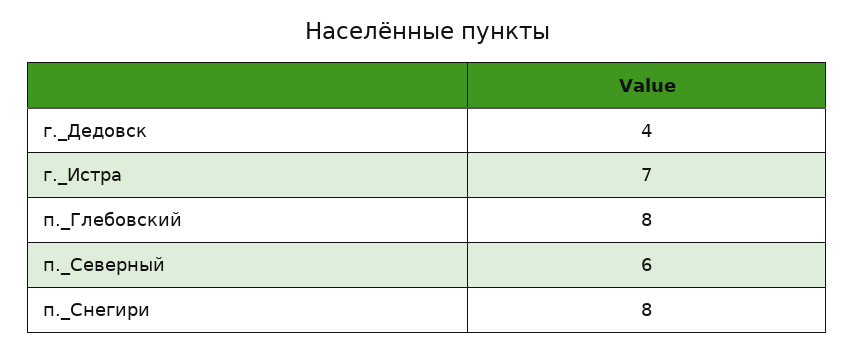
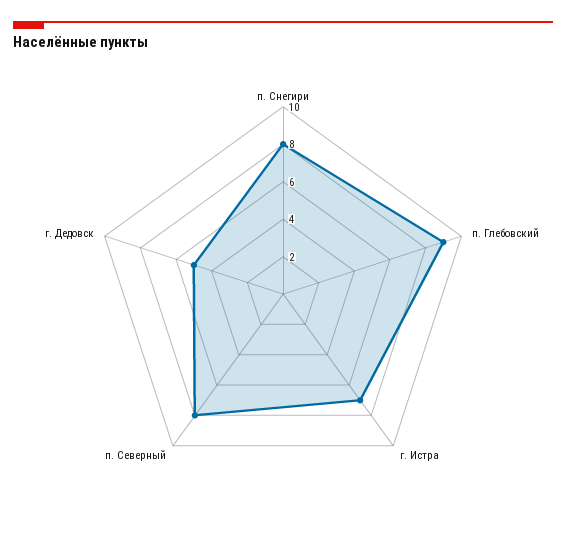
  {
-   "г._Дедовск": 4,
+   "г._Дедовск": 5,
    "г._Истра": 7,
-   "п._Глебовский": 8,
+   "п._Глебовский": 9,
-   "п._Северный": 6,
+   "п._Северный": 8,
    "п._Снегири": 8
  }

